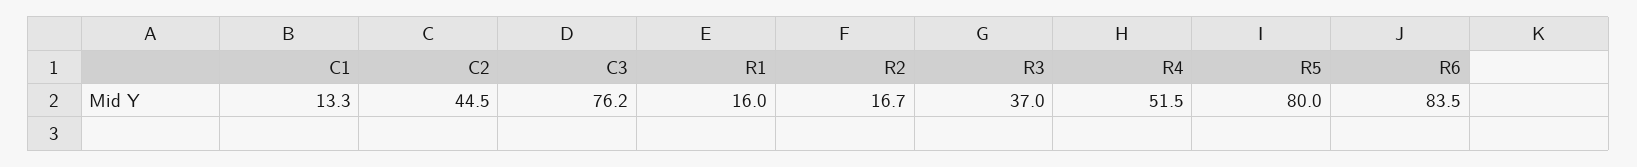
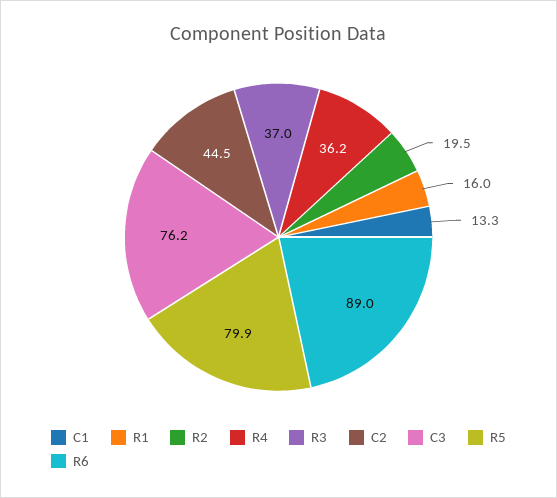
  {
    "C1": 13.3,
    "C2": 44.5,
    "C3": 76.2,
    "R1": 16,
-   "R2": 16.7,
+   "R2": 19.5,
    "R3": 37,
-   "R4": 51.5,
+   "R4": 36.2,
-   "R5": 80,
+   "R5": 79.9,
-   "R6": 83.5
+   "R6": 89
  }

